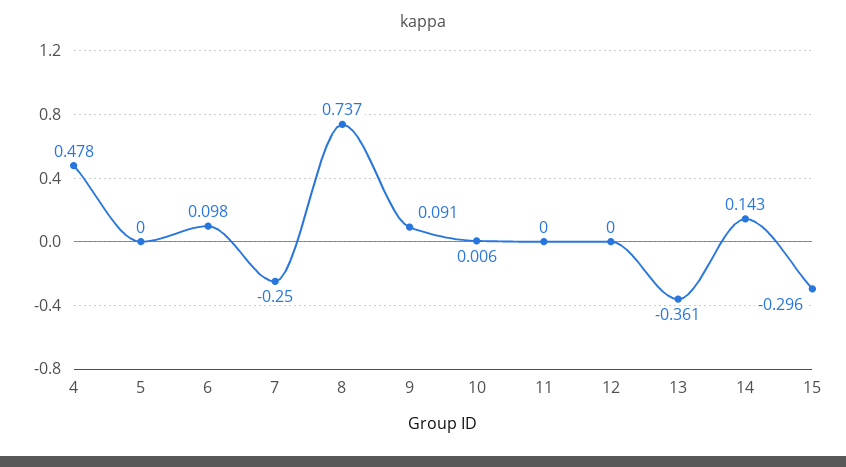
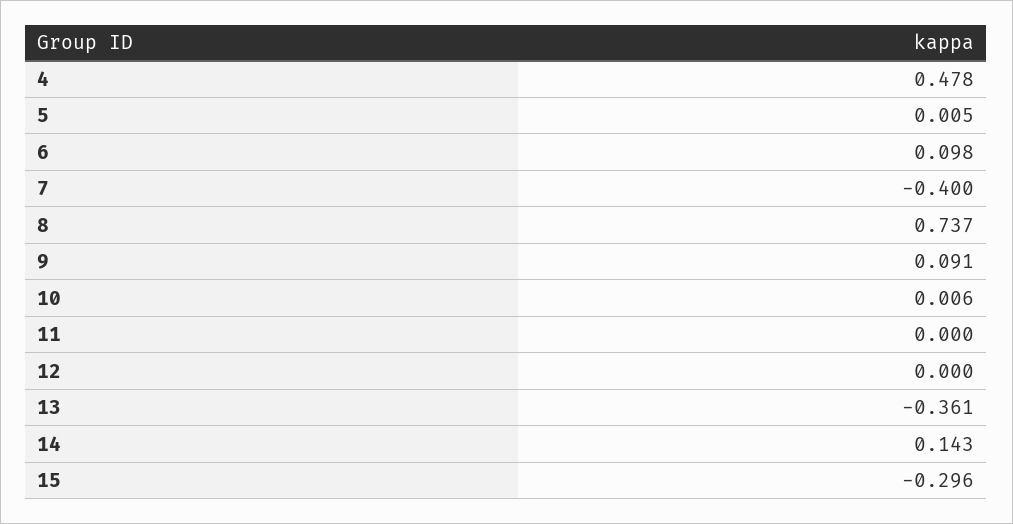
  {
    "4": 0.478,
-   "5": 0,
+   "5": 0.005,
    "6": 0.098,
-   "7": -0.25,
+   "7": -0.4,
    "8": 0.737,
    "9": 0.091,
    "10": 0.006,
    "11": 0,
    "12": 0,
    "13": -0.361,
    "14": 0.143,
    "15": -0.296
  }

